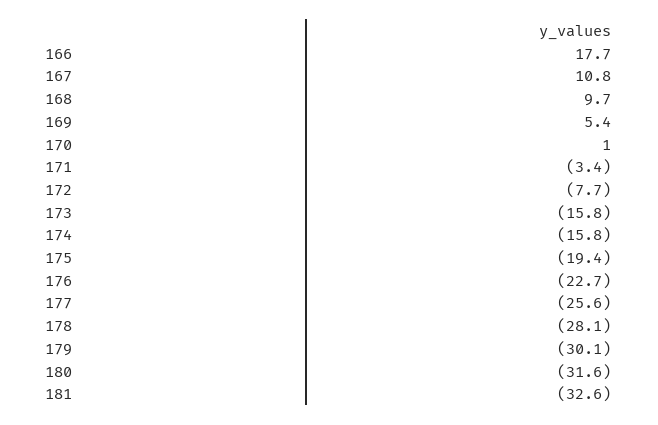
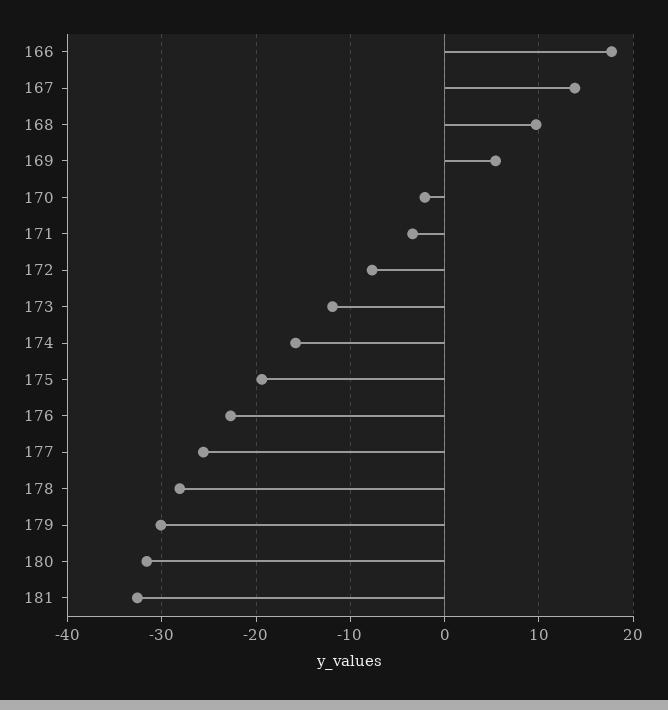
  {
    "166": 17.7,
-   "167": 10.8,
+   "167": 14,
    "168": 9.7,
    "169": 5.4,
-   "170": 1,
+   "170": -2,
    "171": -3.4,
    "172": -7.7,
-   "173": -15.8,
+   "173": -12,
    "174": -15.8,
    "175": -19.4,
    "176": -22.7,
    "177": -25.6,
    "178": -28.1,
    "179": -30.1,
    "180": -31.6,
    "181": -32.6
  }

